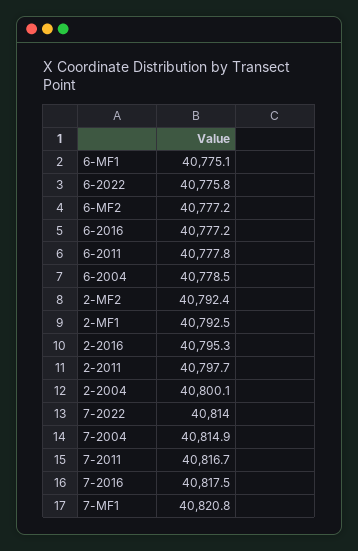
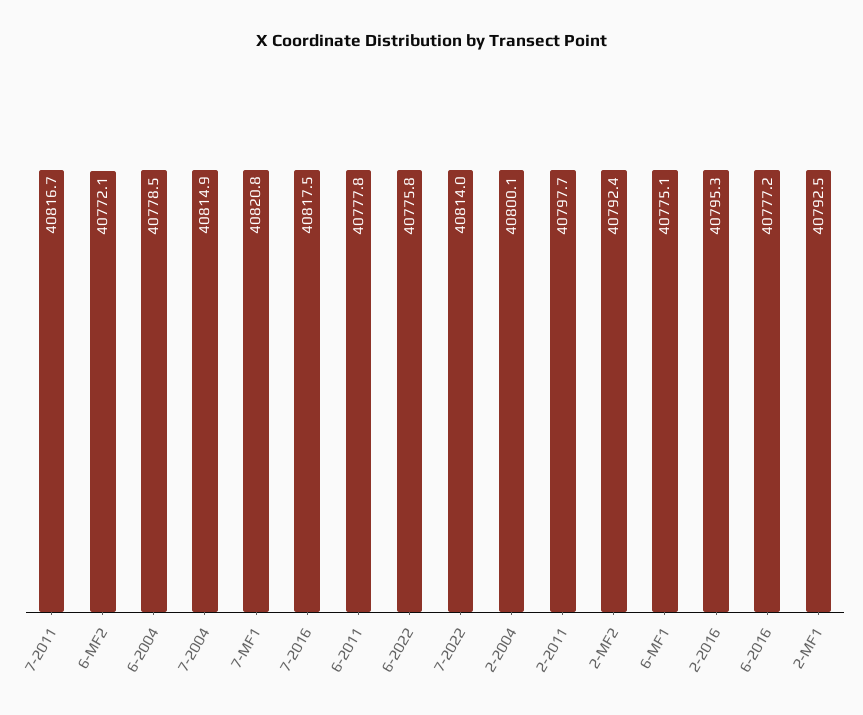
  {
    "6-MF1": 40775.1,
    "6-2022": 40775.8,
-   "6-MF2": 40777.2,
+   "6-MF2": 40772.1,
    "6-2016": 40777.2,
    "6-2011": 40777.8,
    "6-2004": 40778.5,
    "2-MF2": 40792.4,
    "2-MF1": 40792.5,
    "2-2016": 40795.3,
    "2-2011": 40797.7,
    "2-2004": 40800.1,
    "7-2022": 40814,
    "7-2004": 40814.9,
    "7-2011": 40816.7,
    "7-2016": 40817.5,
    "7-MF1": 40820.8
  }

